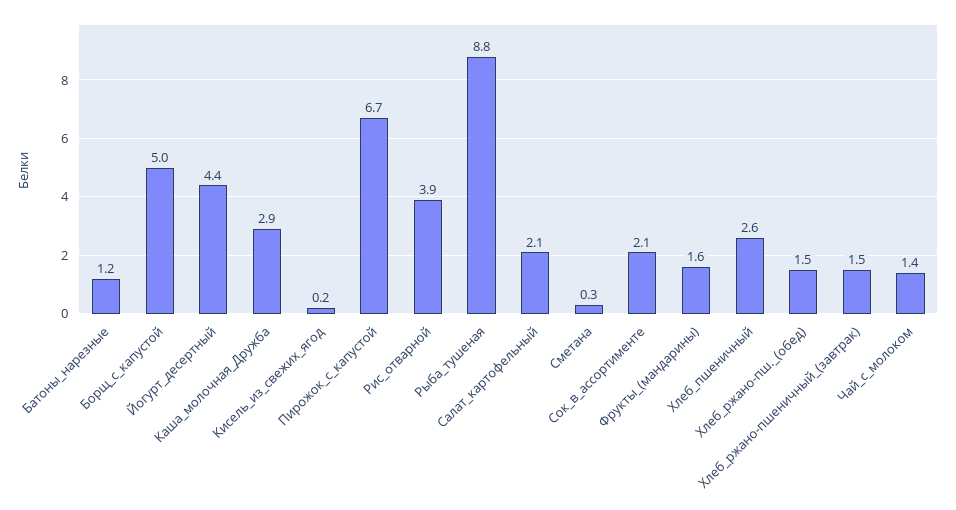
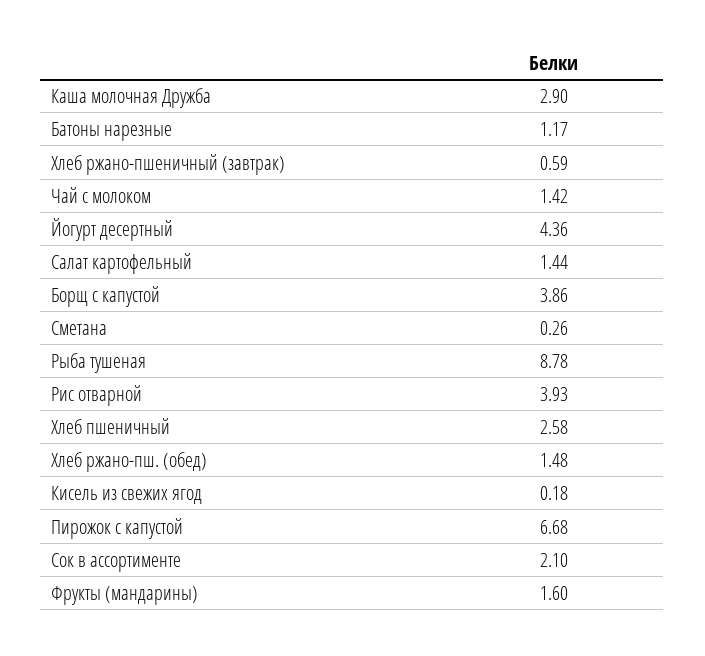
  {
    "Батоны_нарезные": 1.17,
-   "Борщ_с_капустой": 5,
+   "Борщ_с_капустой": 3.86,
    "Йогурт_десертный": 4.36,
    "Каша_молочная_Дружба": 2.9,
    "Кисель_из_свежих_ягод": 0.18,
    "Пирожок_с_капустой": 6.68,
    "Рис_отварной": 3.93,
    "Рыба_тушеная": 8.78,
-   "Салат_картофельный": 2.1,
+   "Салат_картофельный": 1.44,
    "Сметана": 0.26,
    "Сок_в_ассортименте": 2.1,
    "Фрукты_(мандарины)": 1.6,
    "Хлеб_пшеничный": 2.58,
    "Хлеб_ржано-пш._(обед)": 1.48,
-   "Хлеб_ржано-пшеничный_(завтрак)": 1.5,
+   "Хлеб_ржано-пшеничный_(завтрак)": 0.59,
    "Чай_с_молоком": 1.42
  }

